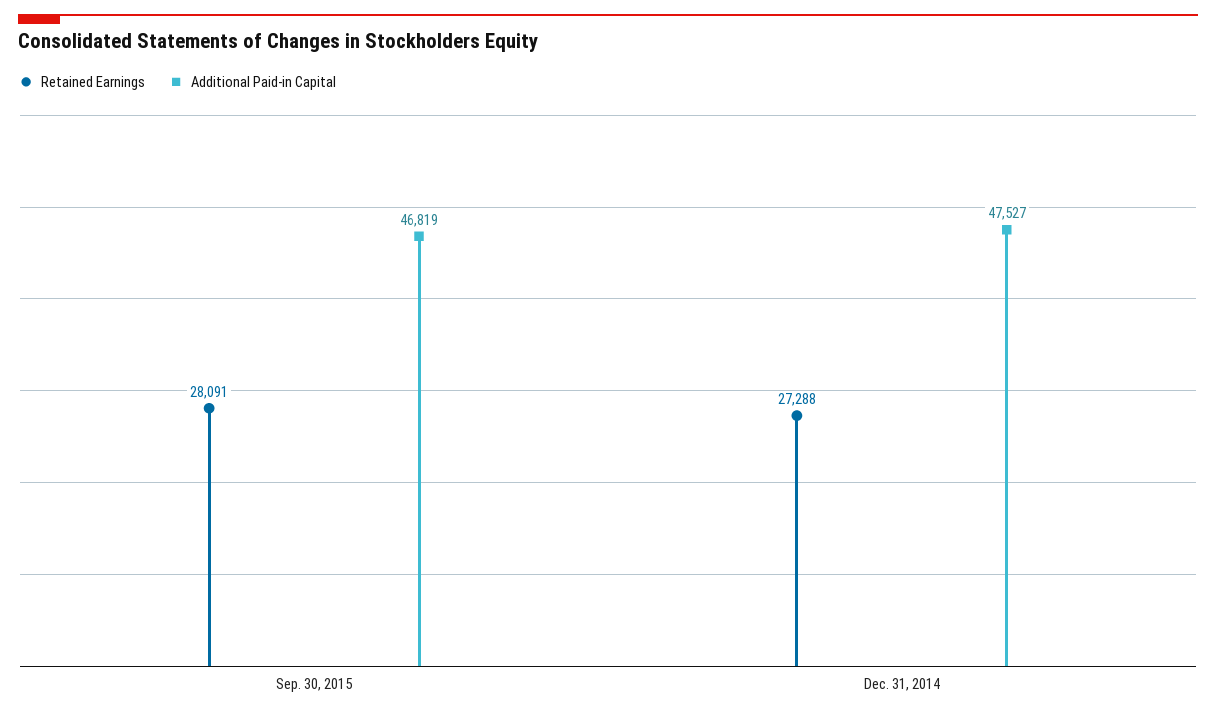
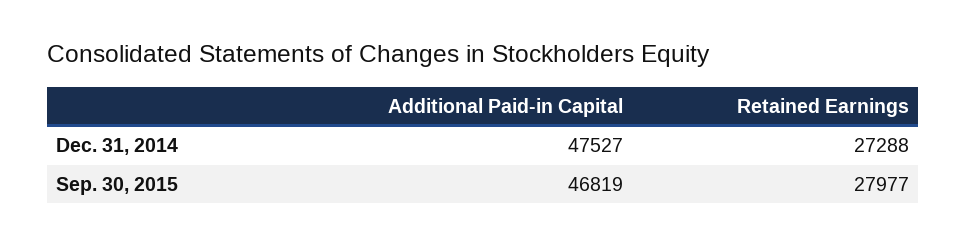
  {
    "Retained Earnings": {
-     "Sep. 30, 2015": 28091,
+     "Sep. 30, 2015": 27977,
      "Dec. 31, 2014": 27288
    },
    "Additional Paid-in Capital": {
      "Sep. 30, 2015": 46819,
      "Dec. 31, 2014": 47527
    }
  }

